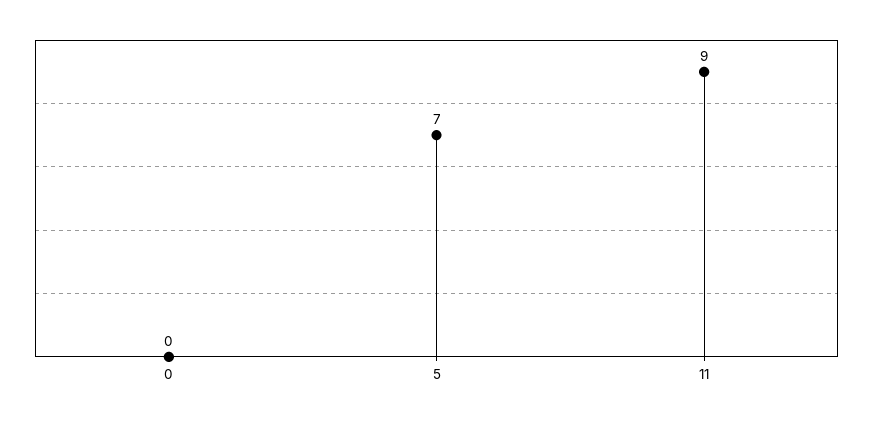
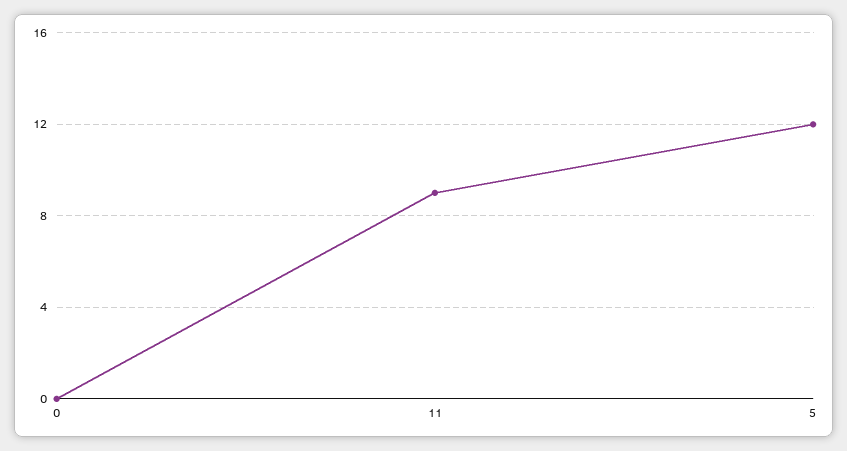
  {
    "0": 0,
-   "5": 7,
+   "5": 12,
    "11": 9
  }

